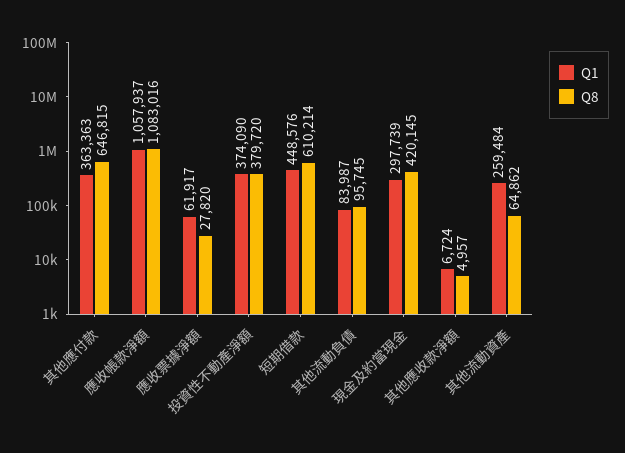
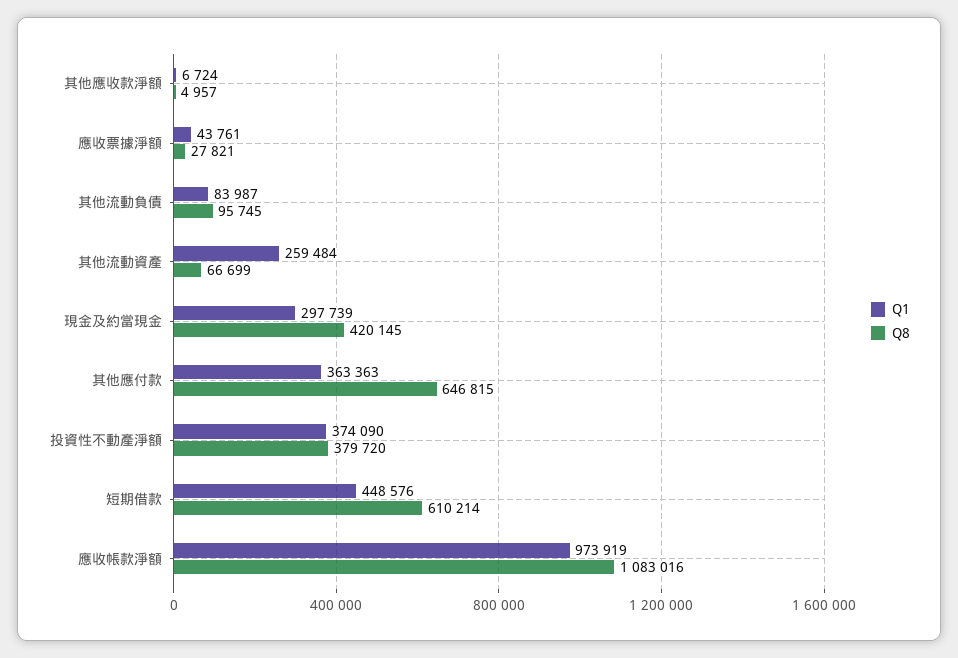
  {
    "Q1": {
      "其他應付款": 363363,
-     "應收帳款淨額": 1057937,
+     "應收帳款淨額": 973919,
-     "應收票據淨額": 61917,
+     "應收票據淨額": 43761,
      "投資性不動產淨額": 374090,
      "短期借款": 448576,
      "其他流動負債": 83987,
      "現金及約當現金": 297739,
      "其他應收款淨額": 6724,
      "其他流動資產": 259484
    },
    "Q8": {
      "其他應付款": 646815,
      "應收帳款淨額": 1083016,
-     "應收票據淨額": 27820,
+     "應收票據淨額": 27821,
      "投資性不動產淨額": 379720,
      "短期借款": 610214,
      "其他流動負債": 95745,
      "現金及約當現金": 420145,
      "其他應收款淨額": 4957,
-     "其他流動資產": 64862
+     "其他流動資產": 66699
    }
  }

